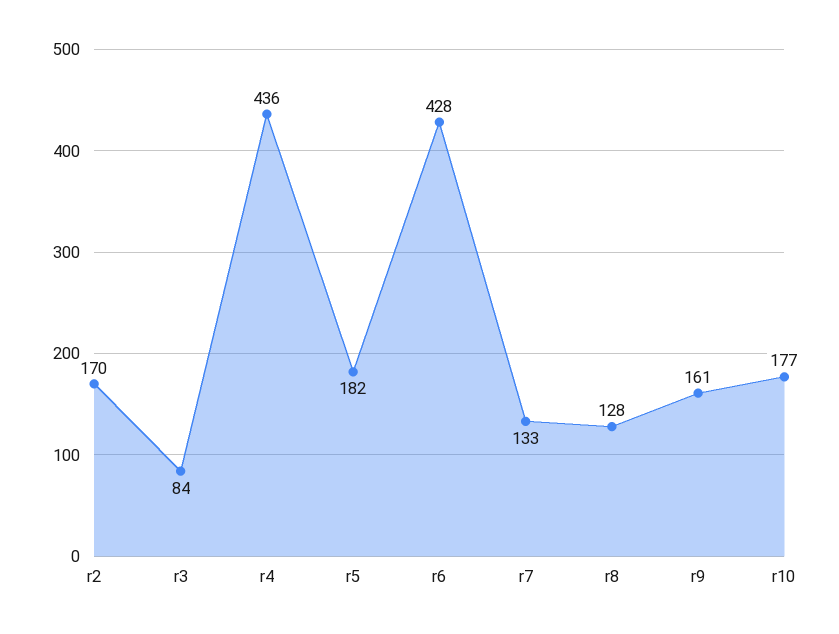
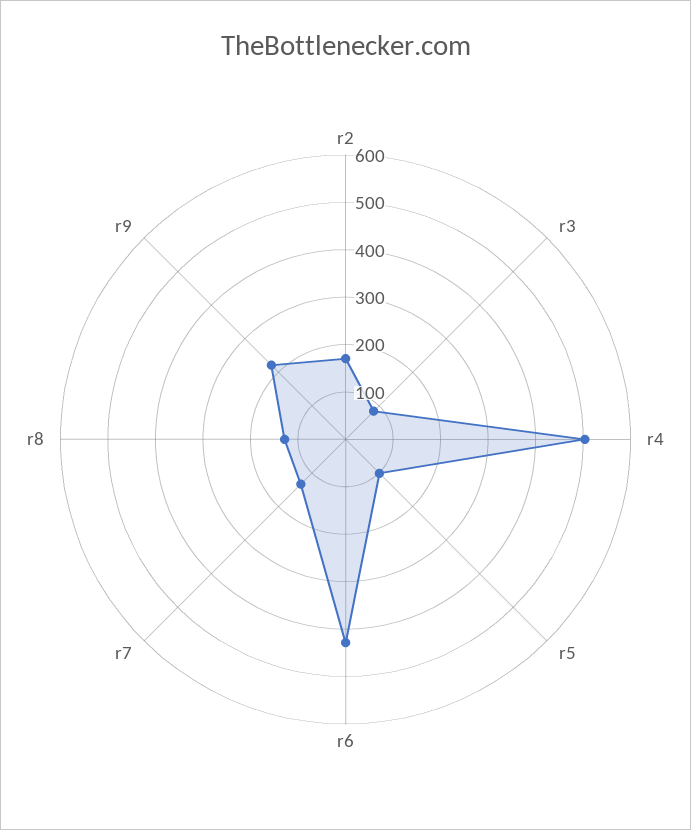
  {
    "r2": 170,
    "r3": 84,
-   "r4": 436,
+   "r4": 500,
-   "r5": 182,
+   "r5": 100,
    "r6": 428,
    "r7": 133,
    "r8": 128,
-   "r9": 161,
+   "r9": 220
-   "r10": 177
  }

